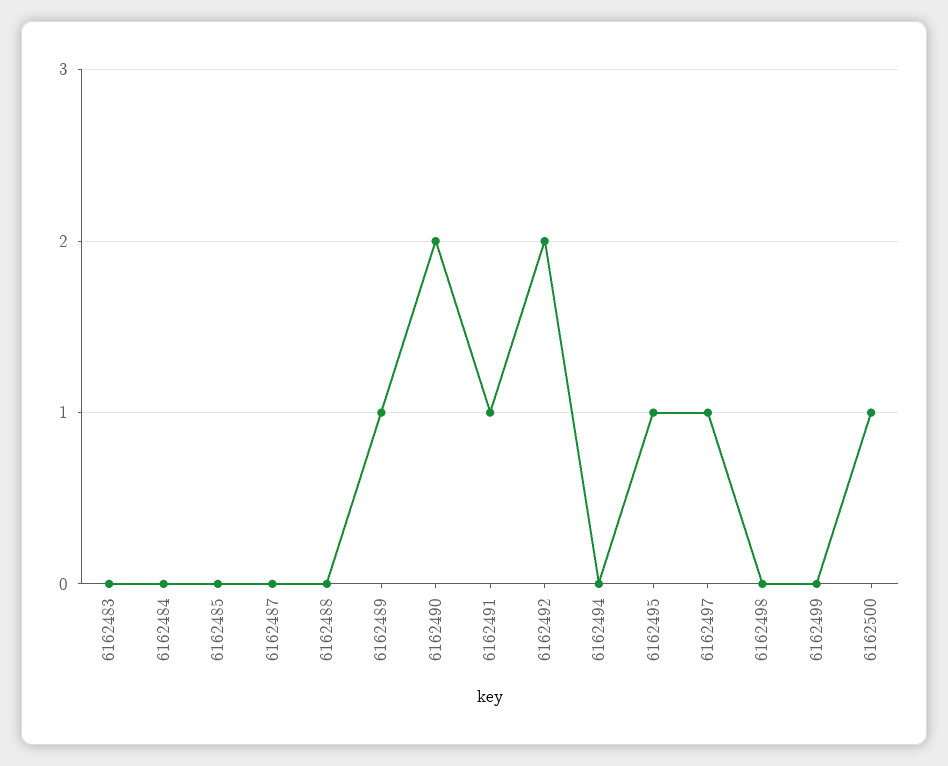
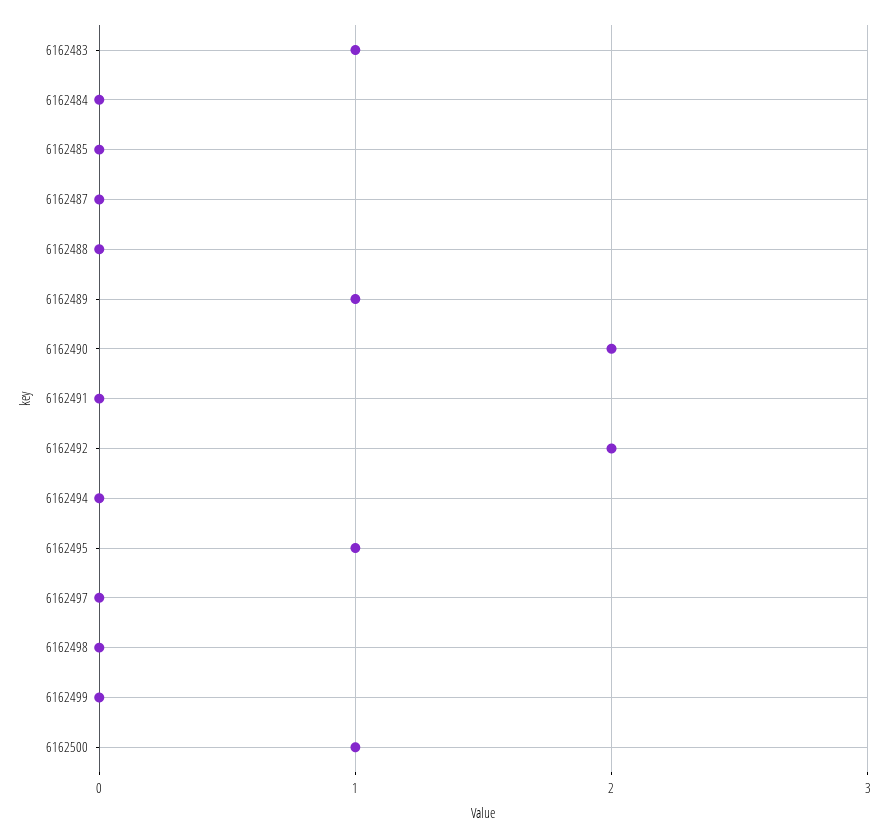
  {
-   "6162483": 0,
+   "6162483": 1,
    "6162484": 0,
    "6162485": 0,
    "6162487": 0,
    "6162488": 0,
    "6162489": 1,
    "6162490": 2,
-   "6162491": 1,
+   "6162491": 0,
    "6162492": 2,
    "6162494": 0,
    "6162495": 1,
-   "6162497": 1,
+   "6162497": 0,
    "6162498": 0,
    "6162499": 0,
    "6162500": 1
  }

